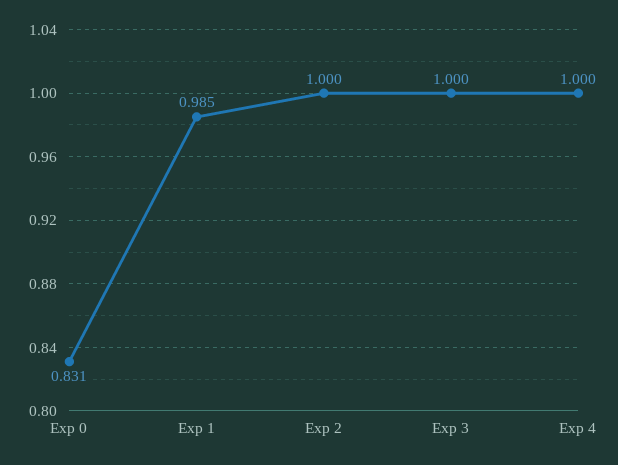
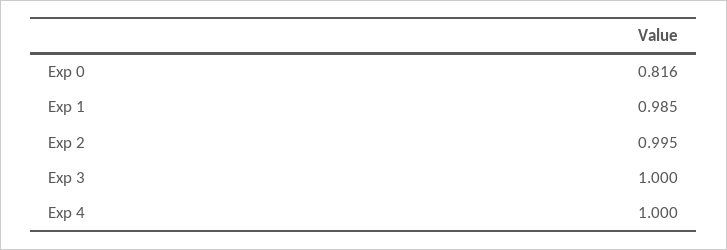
  {
-   "Exp 0": 0.831,
+   "Exp 0": 0.816,
    "Exp 1": 0.985,
-   "Exp 2": 1,
+   "Exp 2": 0.995,
    "Exp 3": 1,
    "Exp 4": 1
  }

